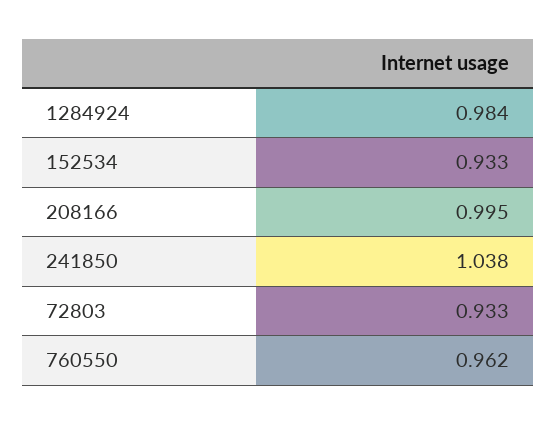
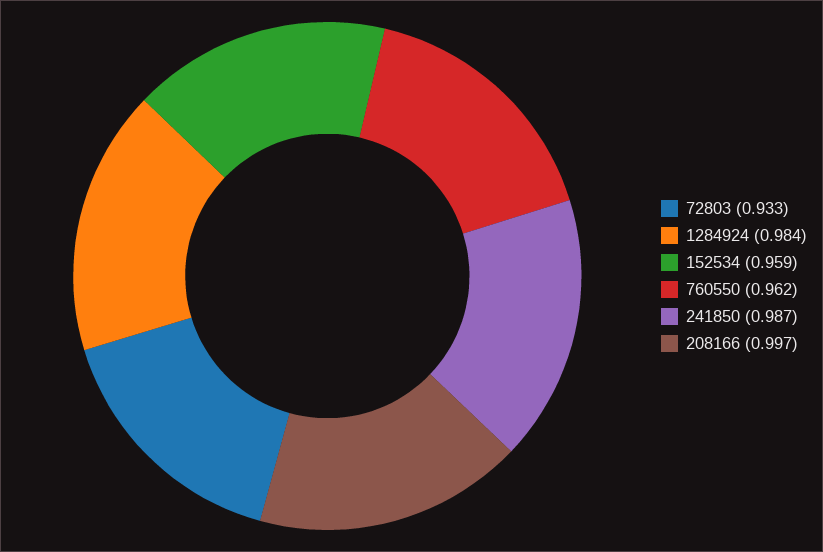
  {
    "1284924": 0.984,
-   "152534": 0.933,
+   "152534": 0.959,
-   "208166": 0.995,
+   "208166": 0.997,
-   "241850": 1.038,
+   "241850": 0.987,
    "72803": 0.933,
    "760550": 0.962
  }

